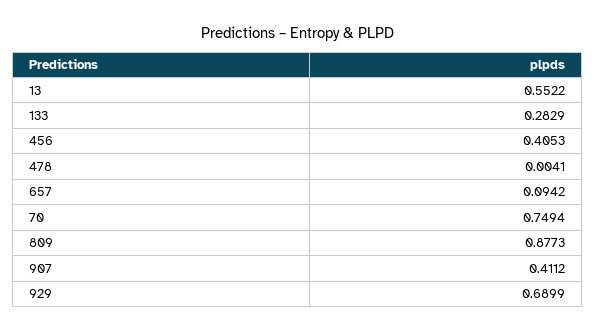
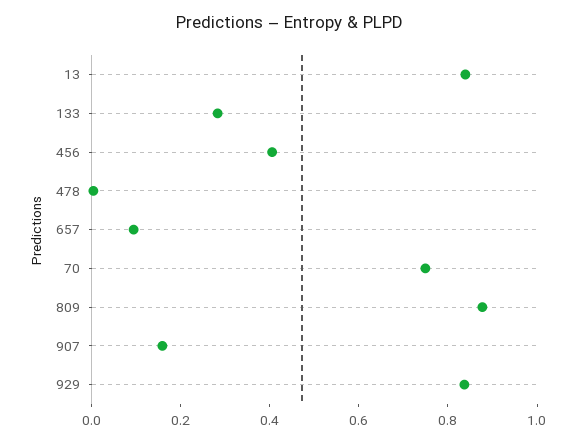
  {
-   "13": 0.5522,
+   "13": 0.85,
    "133": 0.2829,
    "456": 0.4053,
    "478": 0.0041,
    "657": 0.0942,
    "70": 0.7494,
    "809": 0.8773,
-   "907": 0.4112,
+   "907": 0.15,
-   "929": 0.6899
+   "929": 0.85
  }

